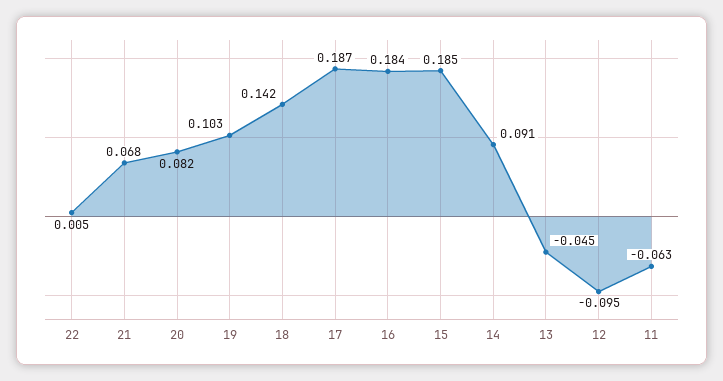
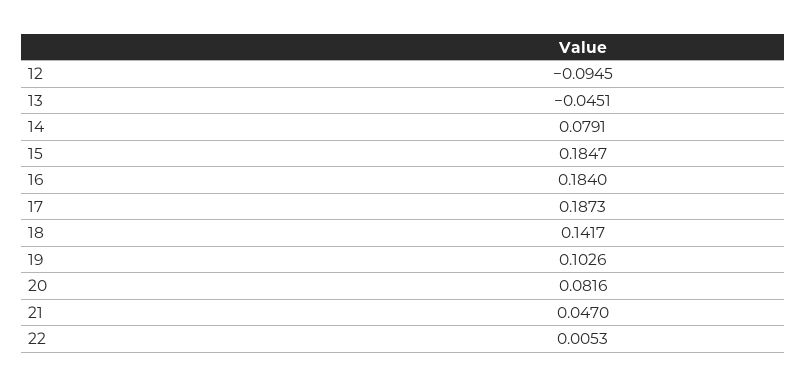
  {
    "22": 0.0053,
-   "21": 0.068,
+   "21": 0.047,
    "20": 0.0816,
    "19": 0.1026,
    "18": 0.1417,
    "17": 0.1873,
    "16": 0.184,
    "15": 0.1847,
-   "14": 0.091,
+   "14": 0.0791,
    "13": -0.0451,
-   "12": -0.0945,
+   "12": -0.0945
-   "11": -0.063
  }

